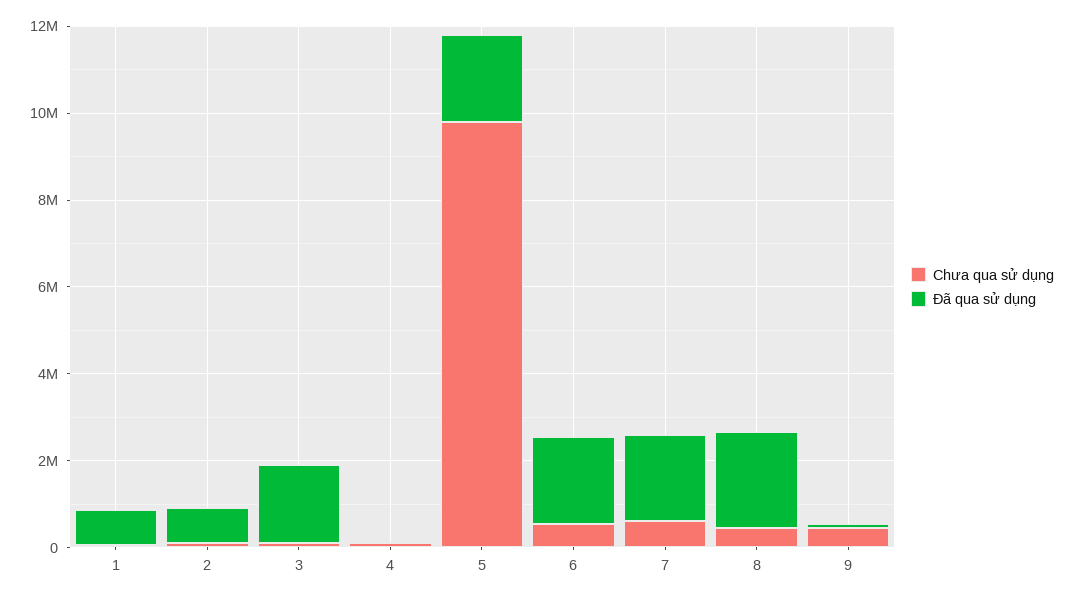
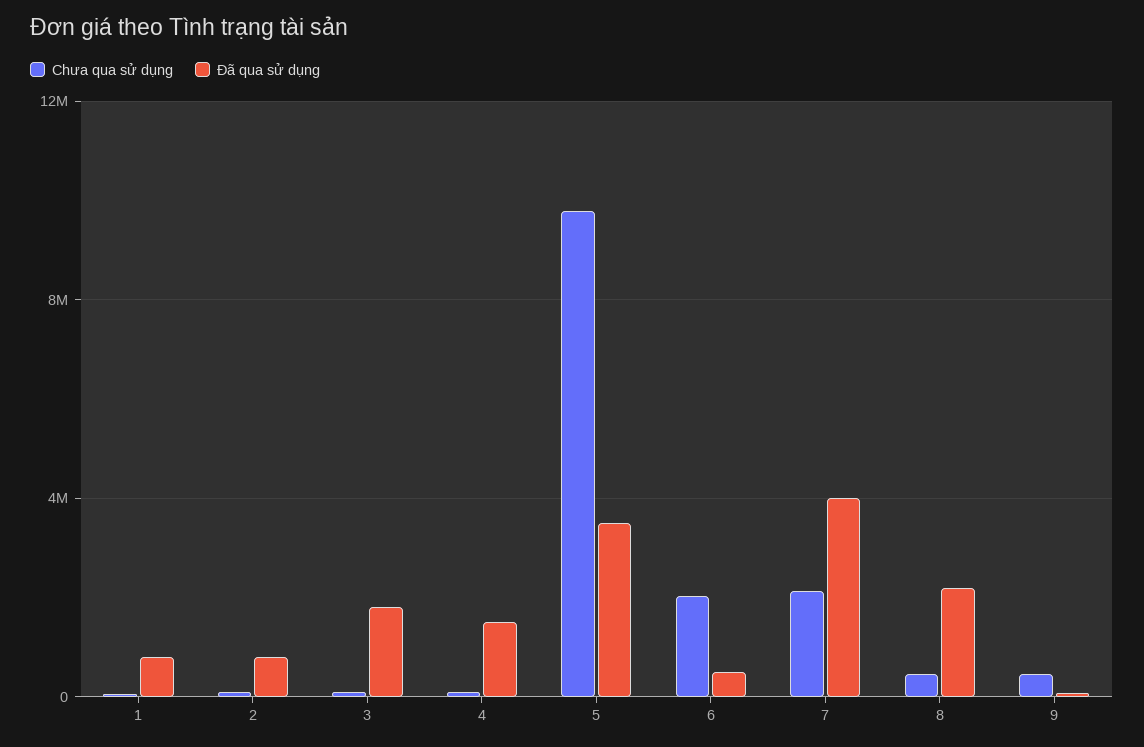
  {
    "Chưa qua sử dụng": {
      "1": 0,
      "2": 0,
      "3": 0,
      "4": 0,
      "5": 10000000,
-     "6": 500000,
+     "6": 2000000,
-     "7": 500000,
+     "7": 2000000,
      "8": 500000,
      "9": 500000
    },
    "Đã qua sử dụng": {
      "1": 1000000,
      "2": 1000000,
      "3": 2000000,
-     "4": 0,
+     "4": 1500000,
-     "5": 2000000,
+     "5": 3500000,
-     "6": 2000000,
+     "6": 500000,
-     "7": 2000000,
+     "7": 4000000,
      "8": 2000000,
      "9": 0
    }
  }

